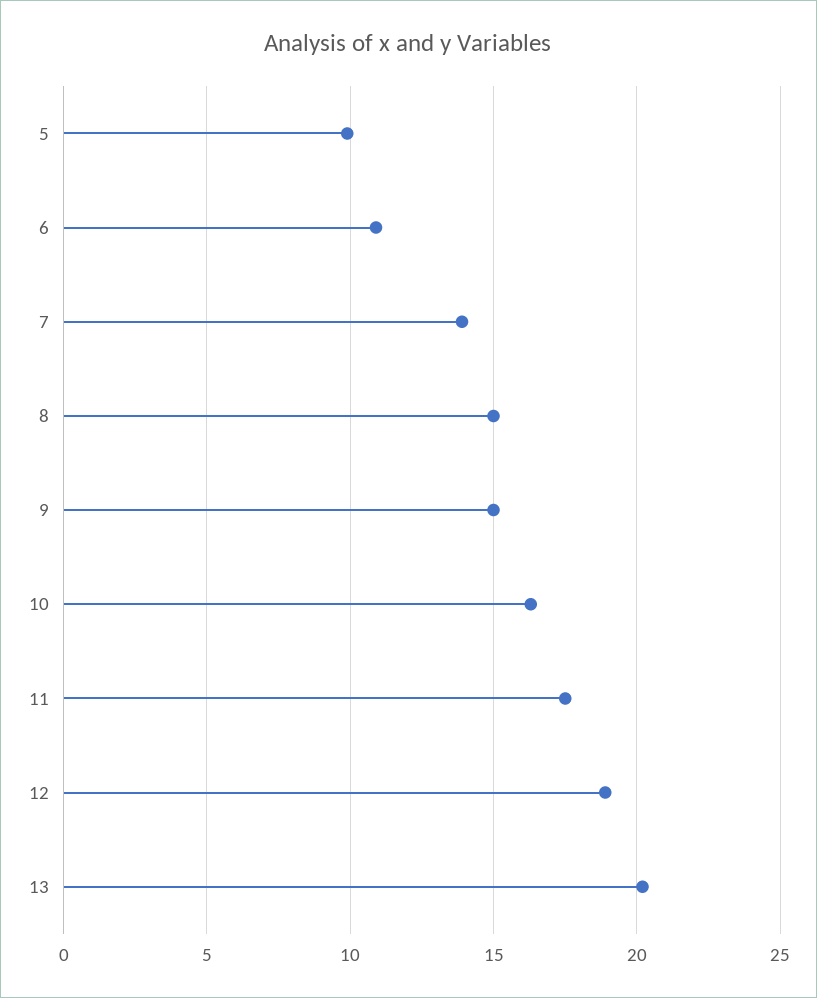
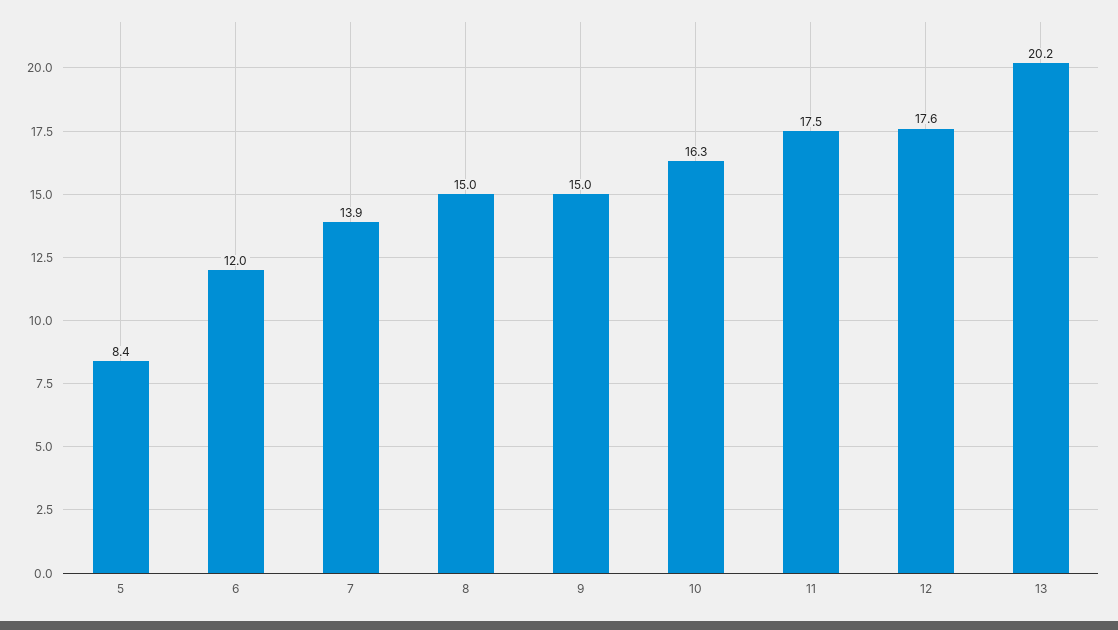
  {
-   "5": 10,
+   "5": 8.4,
-   "6": 11,
+   "6": 12,
    "7": 13.9,
    "8": 15,
    "9": 15,
    "10": 16.3,
    "11": 17.5,
-   "12": 19,
+   "12": 17.6,
    "13": 20.2
  }

